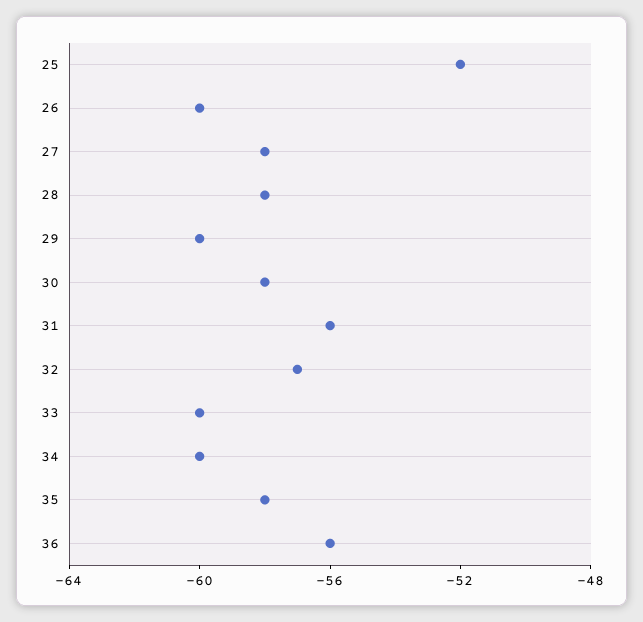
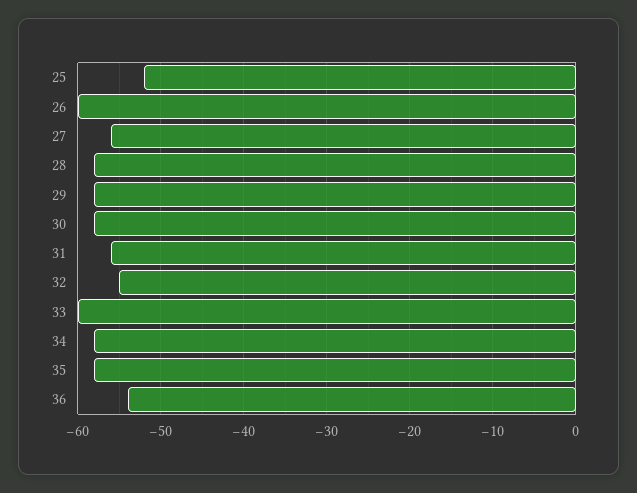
  {
    "25": -52,
    "26": -60,
-   "27": -58,
+   "27": -56,
    "28": -58,
-   "29": -60,
+   "29": -58,
    "30": -58,
    "31": -56,
-   "32": -57,
+   "32": -55,
    "33": -60,
-   "34": -60,
+   "34": -58,
    "35": -58,
-   "36": -56
+   "36": -54
  }

